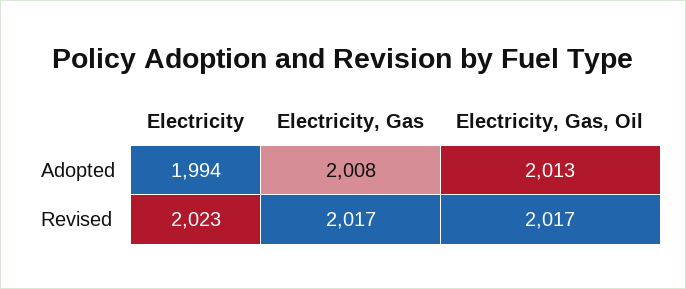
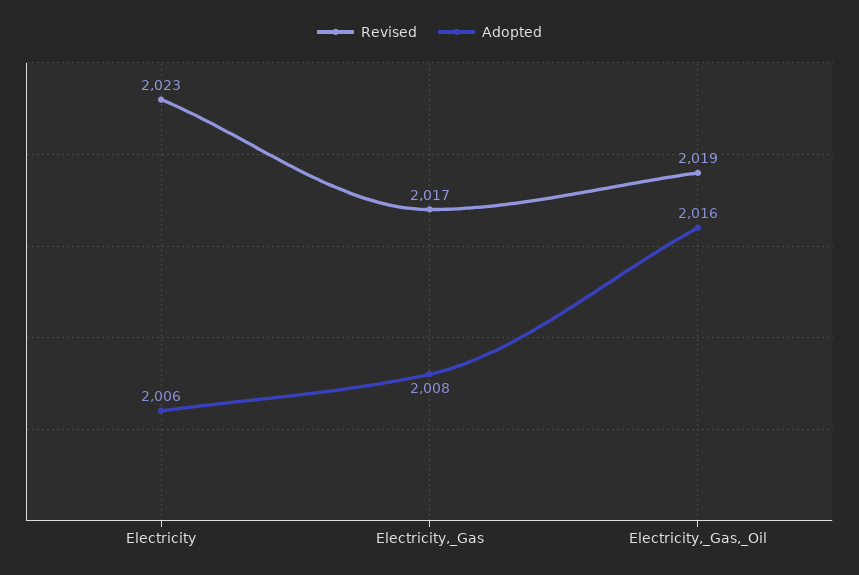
  {
    "Adopted": {
-     "Electricity": 1994,
+     "Electricity": 2006,
      "Electricity, Gas": 2008,
-     "Electricity, Gas, Oil": 2013
+     "Electricity, Gas, Oil": 2016
    },
    "Revised": {
      "Electricity": 2023,
      "Electricity, Gas": 2017,
-     "Electricity, Gas, Oil": 2017
+     "Electricity, Gas, Oil": 2019
    }
  }

